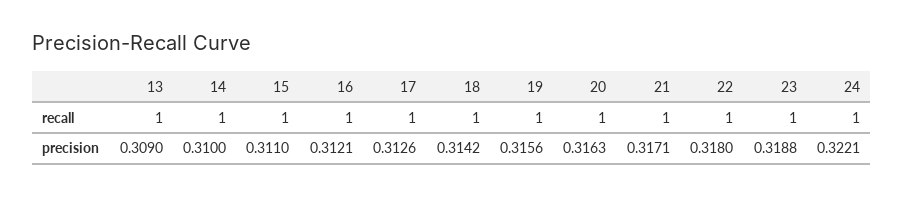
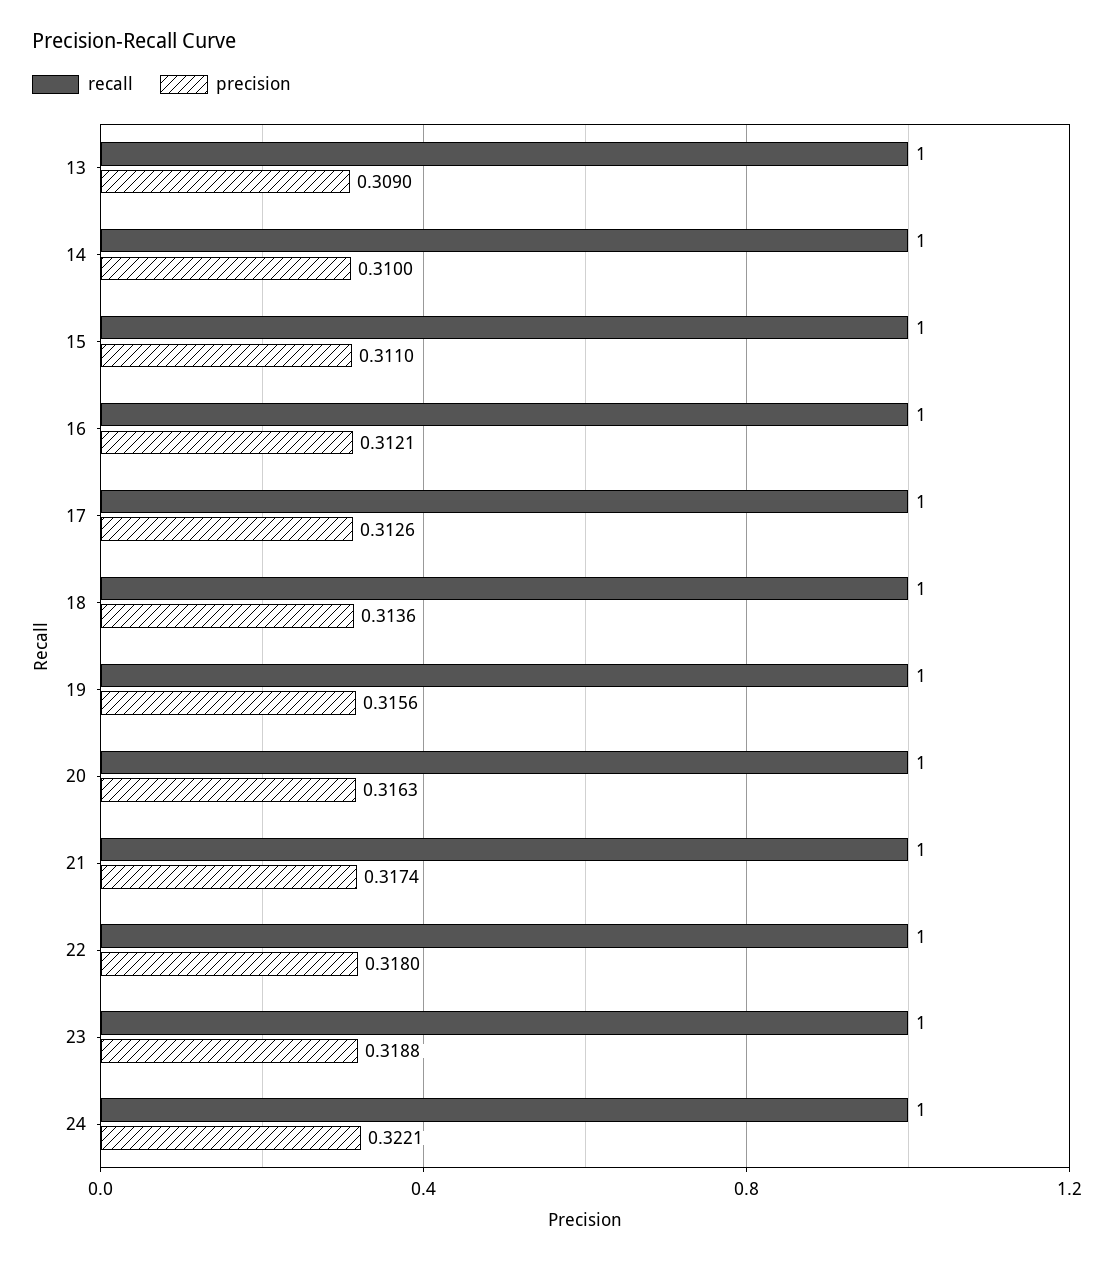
  {
    "recall": {
      "13": 1,
      "14": 1,
      "15": 1,
      "16": 1,
      "17": 1,
      "18": 1,
      "19": 1,
      "20": 1,
      "21": 1,
      "22": 1,
      "23": 1,
      "24": 1
    },
    "precision": {
      "13": 0.309,
      "14": 0.31,
      "15": 0.311,
      "16": 0.3121,
      "17": 0.3126,
-     "18": 0.3142,
+     "18": 0.3136,
      "19": 0.3156,
      "20": 0.3163,
-     "21": 0.3171,
+     "21": 0.3174,
      "22": 0.318,
      "23": 0.3188,
      "24": 0.3221
    }
  }

